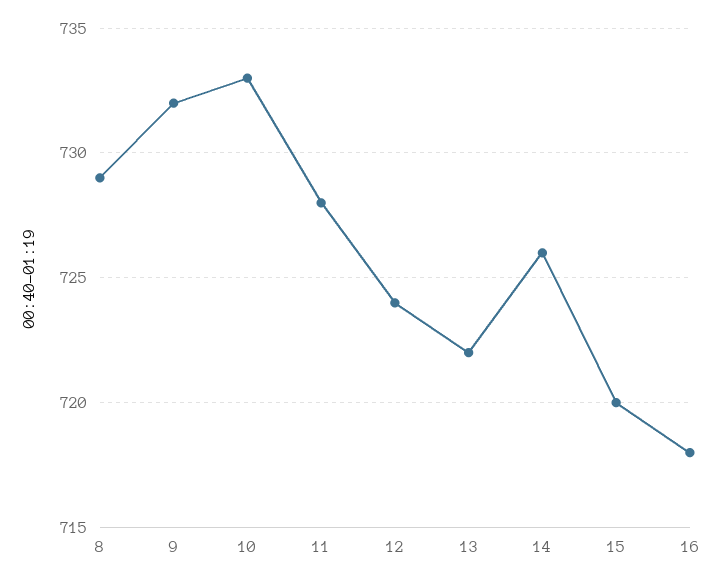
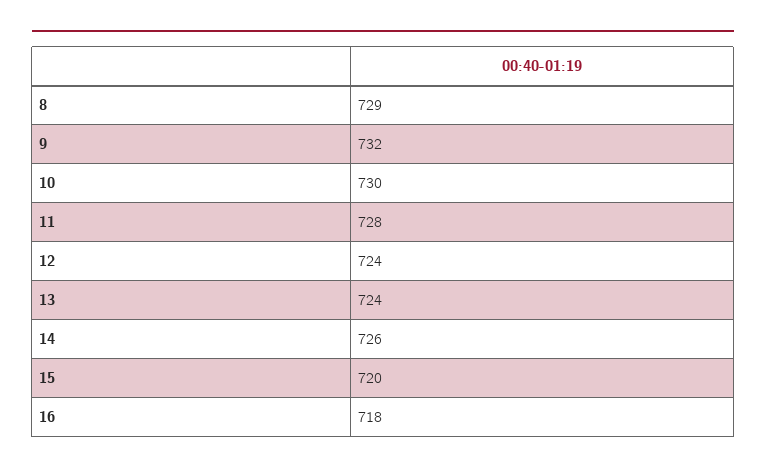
  {
    "8": 729,
    "9": 732,
-   "10": 733,
+   "10": 730,
    "11": 728,
    "12": 724,
-   "13": 722,
+   "13": 724,
    "14": 726,
    "15": 720,
    "16": 718
  }

